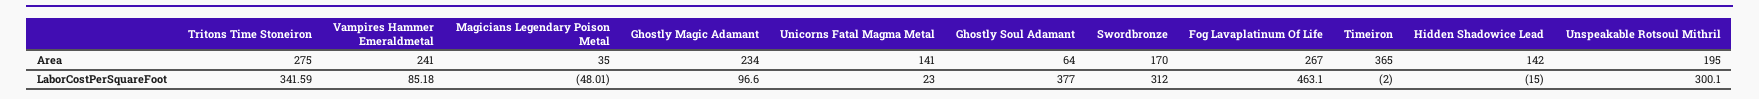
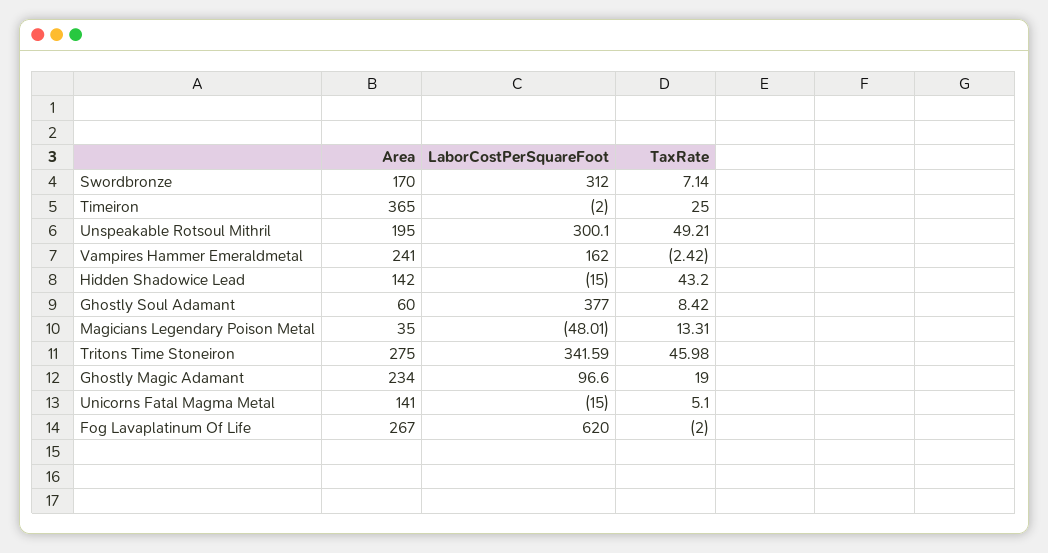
  {
    "Tritons Time Stoneiron": {
      "Area": 275,
-     "LaborCostPerSquareFoot": 341.59
+     "LaborCostPerSquareFoot": 341.59,
+     "TaxRate": 45.98
    },
    "Vampires Hammer Emeraldmetal": {
      "Area": 241,
-     "LaborCostPerSquareFoot": 85.18
+     "LaborCostPerSquareFoot": 162,
+     "TaxRate": -2.42
    },
    "Magicians Legendary Poison Metal": {
      "Area": 35,
-     "LaborCostPerSquareFoot": -48.01
+     "LaborCostPerSquareFoot": -48.01,
+     "TaxRate": 13.31
    },
    "Ghostly Magic Adamant": {
      "Area": 234,
-     "LaborCostPerSquareFoot": 96.6
+     "LaborCostPerSquareFoot": 96.6,
+     "TaxRate": 19
    },
    "Unicorns Fatal Magma Metal": {
      "Area": 141,
-     "LaborCostPerSquareFoot": 23
+     "LaborCostPerSquareFoot": -15,
+     "TaxRate": 5.1
    },
    "Ghostly Soul Adamant": {
-     "Area": 64,
+     "Area": 60,
-     "LaborCostPerSquareFoot": 377
+     "LaborCostPerSquareFoot": 377,
+     "TaxRate": 8.42
    },
    "Swordbronze": {
      "Area": 170,
-     "LaborCostPerSquareFoot": 312
+     "LaborCostPerSquareFoot": 312,
+     "TaxRate": 7.14
    },
    "Fog Lavaplatinum Of Life": {
      "Area": 267,
-     "LaborCostPerSquareFoot": 463.1
+     "LaborCostPerSquareFoot": 620,
+     "TaxRate": -2
    },
    "Timeiron": {
      "Area": 365,
-     "LaborCostPerSquareFoot": -2
+     "LaborCostPerSquareFoot": -2,
+     "TaxRate": 25
    },
    "Hidden Shadowice Lead": {
      "Area": 142,
-     "LaborCostPerSquareFoot": -15
+     "LaborCostPerSquareFoot": -15,
+     "TaxRate": 43.2
    },
    "Unspeakable Rotsoul Mithril": {
      "Area": 195,
-     "LaborCostPerSquareFoot": 300.1
+     "LaborCostPerSquareFoot": 300.1,
+     "TaxRate": 49.21
    }
  }

